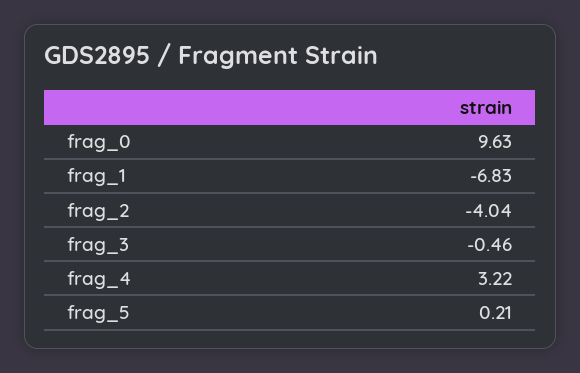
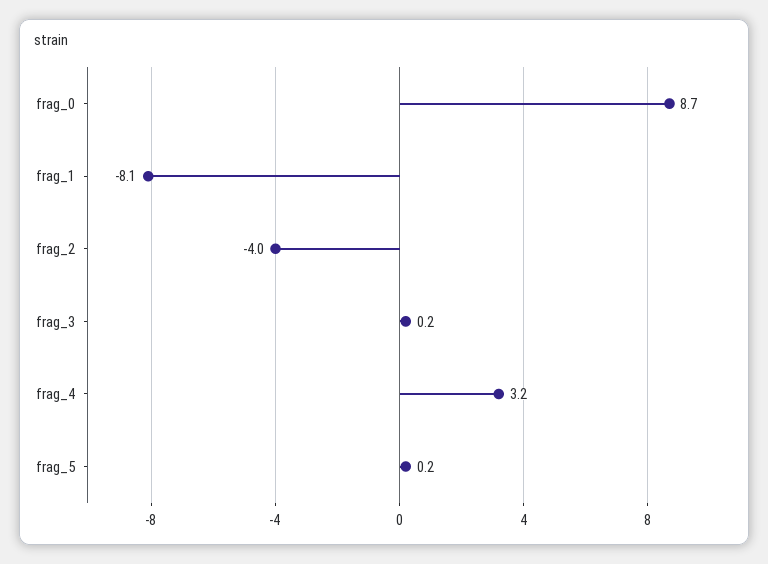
  {
-   "frag_0": 9.63,
+   "frag_0": 8.7,
-   "frag_1": -6.83,
+   "frag_1": -8.1,
    "frag_2": -4.04,
-   "frag_3": -0.46,
+   "frag_3": 0.2,
    "frag_4": 3.22,
    "frag_5": 0.21
  }

